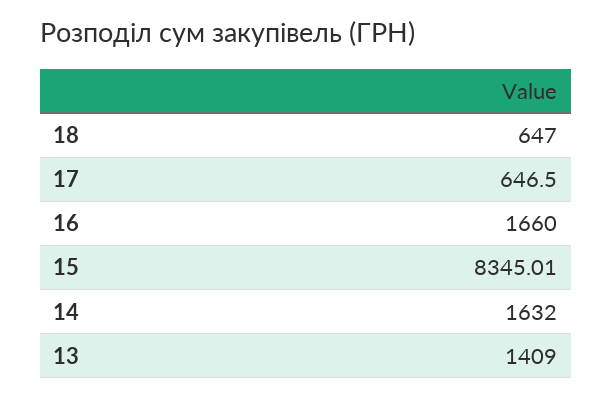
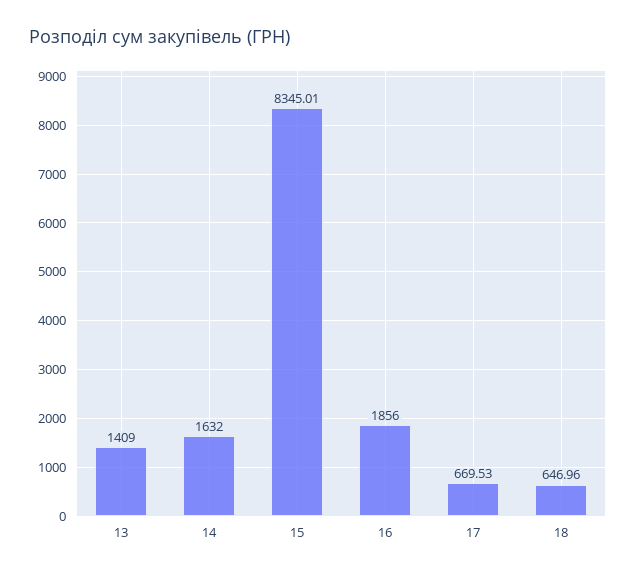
  {
-   "18": 647,
+   "18": 646.96,
-   "17": 646.5,
+   "17": 669.53,
-   "16": 1660,
+   "16": 1856,
    "15": 8345.01,
    "14": 1632,
    "13": 1409
  }

